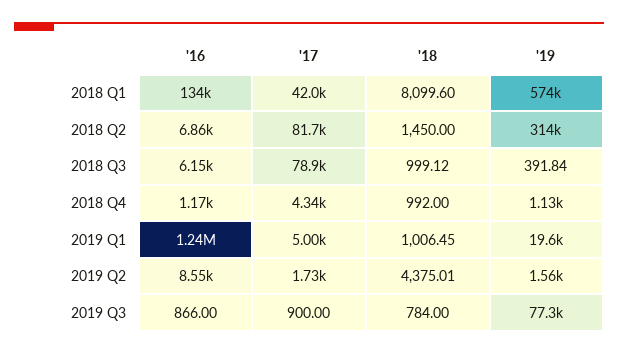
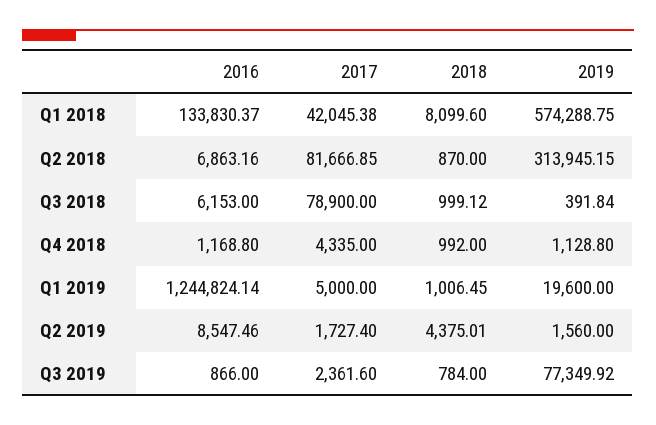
  {
    "'16": {
      "2018 Q1": 133830.37,
      "2018 Q2": 6863.16,
      "2018 Q3": 6153,
      "2018 Q4": 1168.8,
      "2019 Q1": 1244824.14,
      "2019 Q2": 8547.46,
      "2019 Q3": 866
    },
    "'17": {
      "2018 Q1": 42045.38,
      "2018 Q2": 81666.85,
      "2018 Q3": 78900,
      "2018 Q4": 4335,
      "2019 Q1": 5000,
      "2019 Q2": 1727.4,
-     "2019 Q3": 900
+     "2019 Q3": 2361.6
    },
    "'18": {
      "2018 Q1": 8099.6,
-     "2018 Q2": 1450,
+     "2018 Q2": 870,
      "2018 Q3": 999.12,
      "2018 Q4": 992,
      "2019 Q1": 1006.45,
      "2019 Q2": 4375.01,
      "2019 Q3": 784
    },
    "'19": {
      "2018 Q1": 574288.75,
      "2018 Q2": 313945.15,
      "2018 Q3": 391.84,
      "2018 Q4": 1128.8,
      "2019 Q1": 19600,
      "2019 Q2": 1560,
      "2019 Q3": 77349.92
    }
  }

